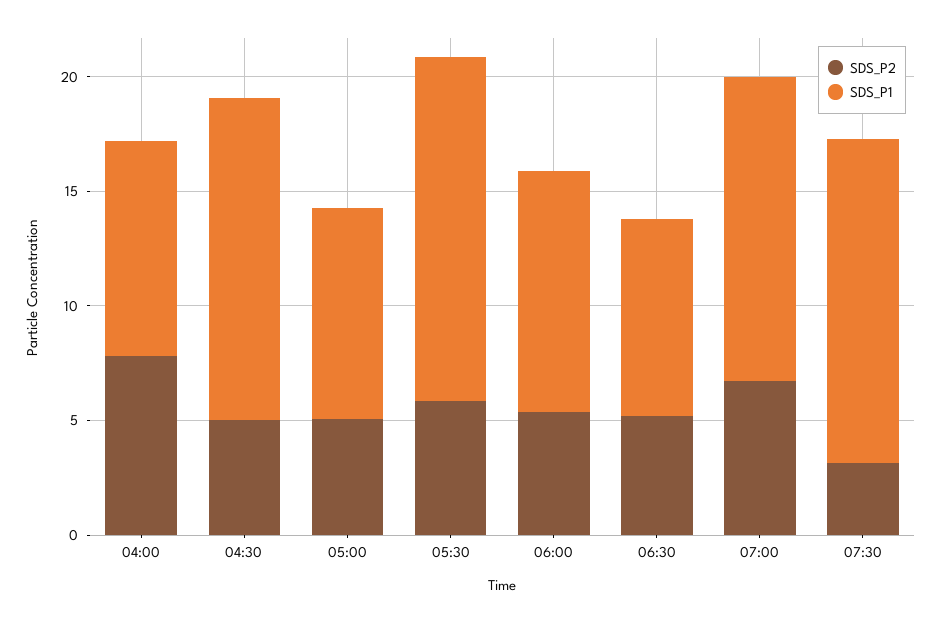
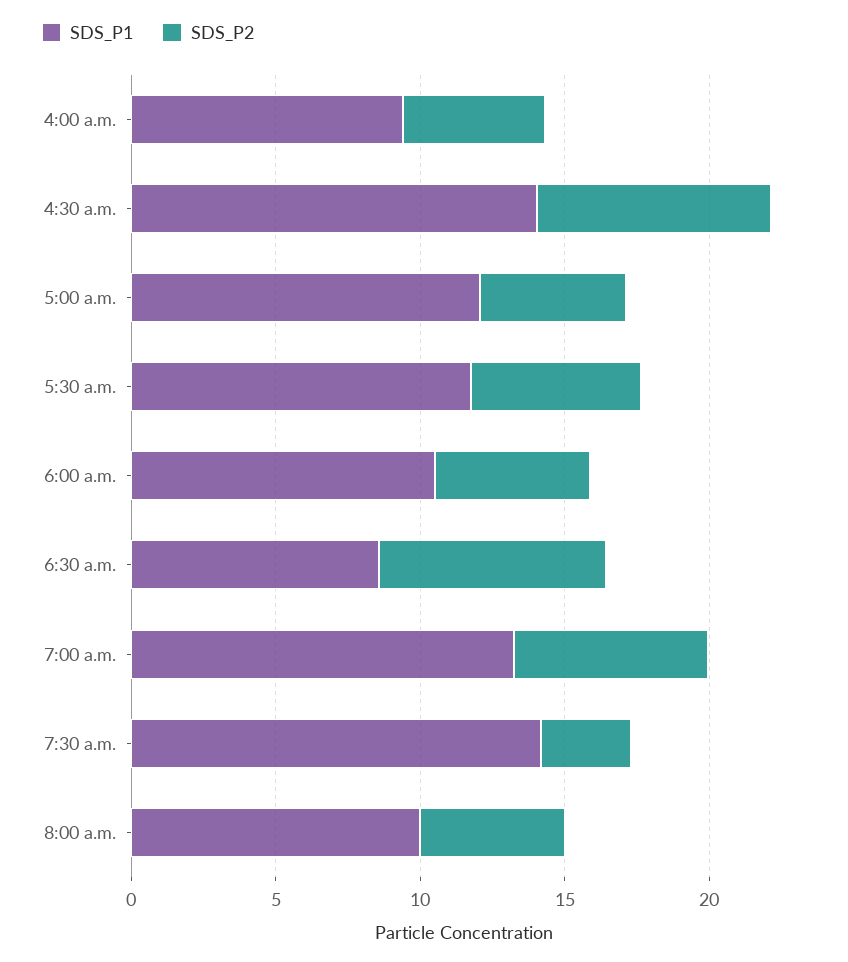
  {
    "SDS_P2": {
-     "04:00": 8,
+     "04:00": 5,
-     "04:30": 5,
+     "04:30": 8,
      "05:00": 5,
      "05:30": 6,
      "06:00": 5,
-     "06:30": 5,
+     "06:30": 8,
      "07:00": 7,
-     "07:30": 3
+     "07:30": 3,
+     "8:00 a.m.": 5
    },
    "SDS_P1": {
      "04:00": 9,
      "04:30": 14,
-     "05:00": 9,
+     "05:00": 12,
-     "05:30": 15,
+     "05:30": 12,
      "06:00": 11,
      "06:30": 9,
      "07:00": 13,
-     "07:30": 14
+     "07:30": 14,
+     "8:00 a.m.": 10
    }
  }

